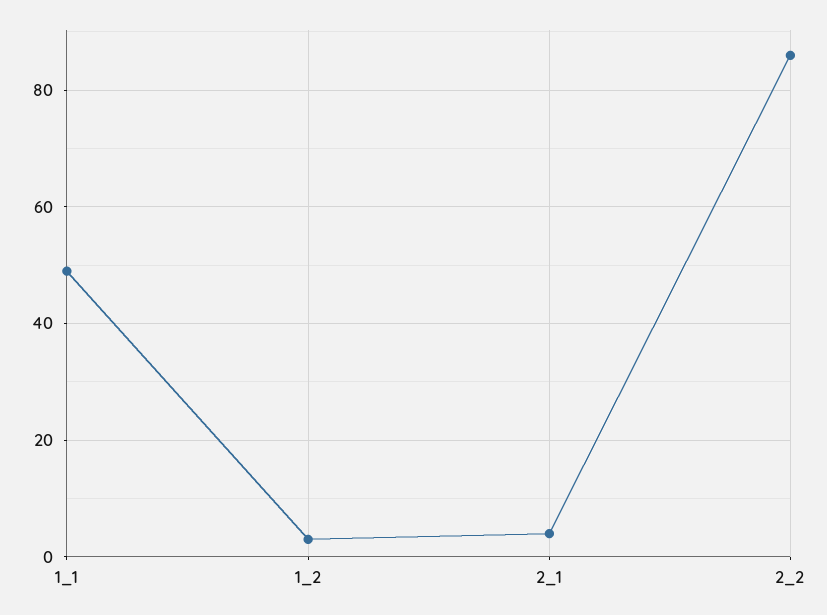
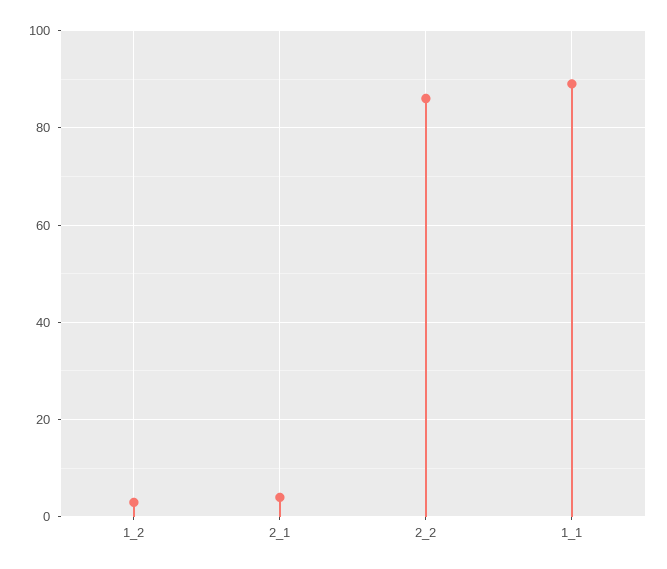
  {
-   "1_1": 50,
+   "1_1": 90,
    "1_2": 5,
    "2_1": 5,
    "2_2": 85
  }

